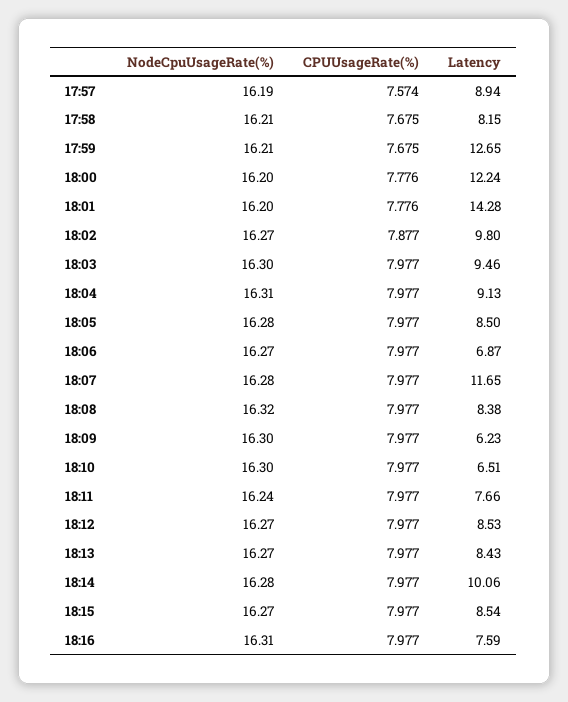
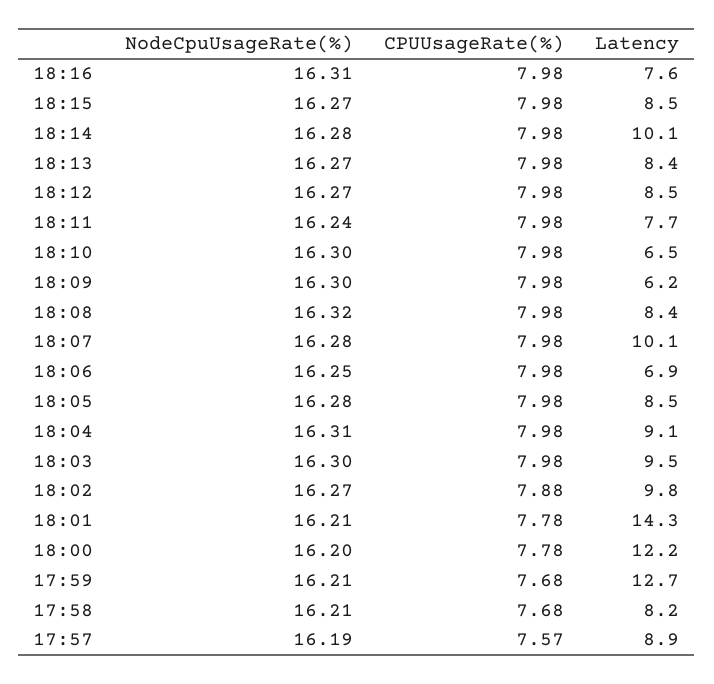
  {
    "NodeCpuUsageRate(%)": {
      "17:57": 16.19,
      "17:58": 16.21,
      "17:59": 16.21,
      "18:00": 16.2,
-     "18:01": 16.2,
+     "18:01": 16.21,
      "18:02": 16.27,
      "18:03": 16.3,
      "18:04": 16.31,
      "18:05": 16.28,
-     "18:06": 16.27,
+     "18:06": 16.25,
      "18:07": 16.28,
      "18:08": 16.32,
      "18:09": 16.3,
      "18:10": 16.3,
      "18:11": 16.24,
      "18:12": 16.27,
      "18:13": 16.27,
      "18:14": 16.28,
      "18:15": 16.27,
      "18:16": 16.31
    },
    "CPUUsageRate(%)": {
      "17:57": 7.574,
      "17:58": 7.675,
      "17:59": 7.675,
      "18:00": 7.776,
      "18:01": 7.776,
      "18:02": 7.877,
      "18:03": 7.977,
      "18:04": 7.977,
      "18:05": 7.977,
      "18:06": 7.977,
      "18:07": 7.977,
      "18:08": 7.977,
      "18:09": 7.977,
      "18:10": 7.977,
      "18:11": 7.977,
      "18:12": 7.977,
      "18:13": 7.977,
      "18:14": 7.977,
      "18:15": 7.977,
      "18:16": 7.977
    },
    "Latency": {
      "17:57": 8.94,
      "17:58": 8.15,
      "17:59": 12.65,
      "18:00": 12.24,
      "18:01": 14.28,
      "18:02": 9.8,
      "18:03": 9.46,
      "18:04": 9.13,
      "18:05": 8.5,
      "18:06": 6.87,
-     "18:07": 11.65,
+     "18:07": 10.1,
      "18:08": 8.38,
      "18:09": 6.23,
      "18:10": 6.51,
      "18:11": 7.66,
      "18:12": 8.53,
      "18:13": 8.43,
      "18:14": 10.06,
      "18:15": 8.54,
      "18:16": 7.59
    }
  }

